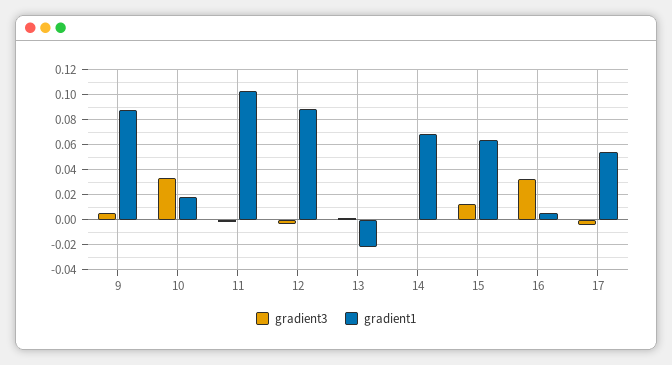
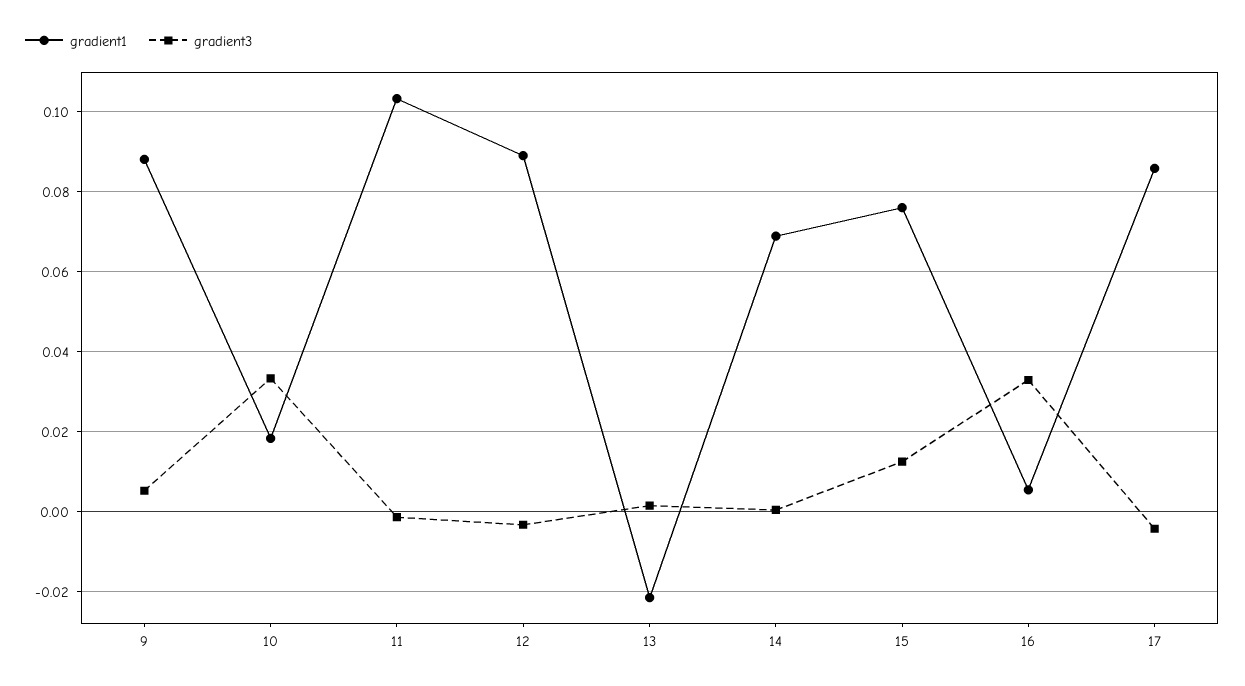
  {
    "gradient3": {
      "9": 0.006,
      "10": 0.034,
      "11": -0.002,
      "12": -0.004,
      "13": 0.002,
      "14": 0,
      "15": 0.012,
      "16": 0.032,
      "17": -0.004
    },
    "gradient1": {
      "9": 0.088,
      "10": 0.018,
      "11": 0.104,
      "12": 0.09,
      "13": -0.022,
      "14": 0.068,
-     "15": 0.065,
+     "15": 0.076,
      "16": 0.006,
-     "17": 0.055
+     "17": 0.086
    }
  }

